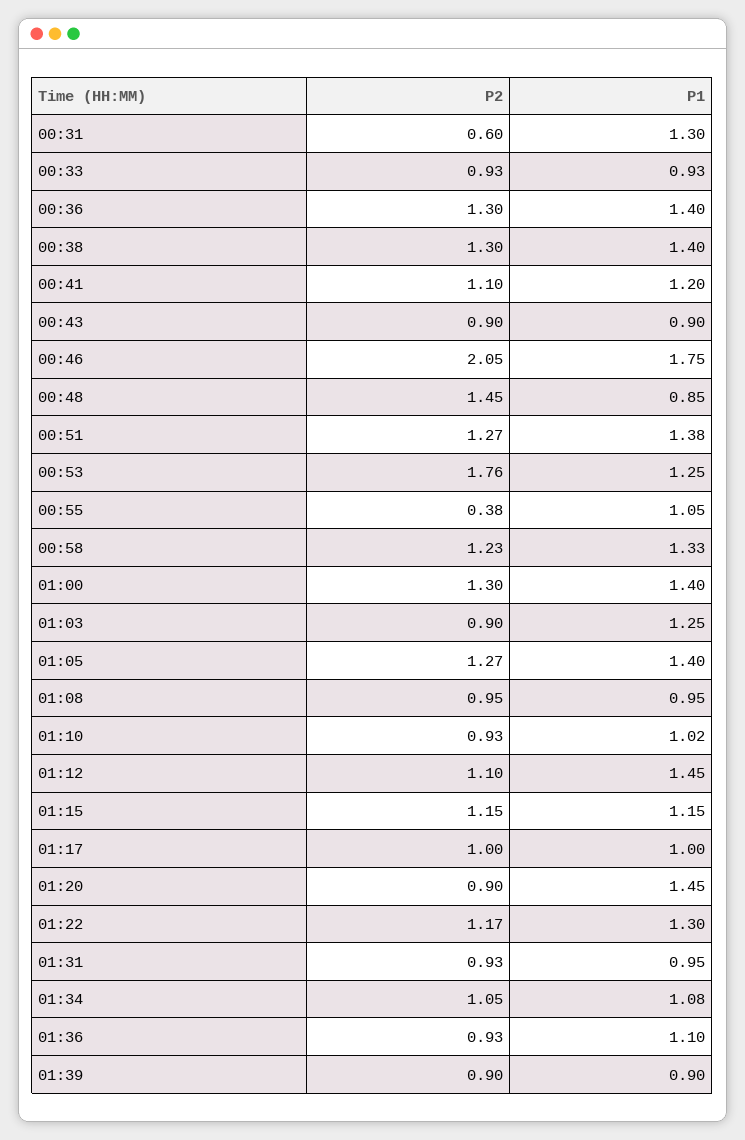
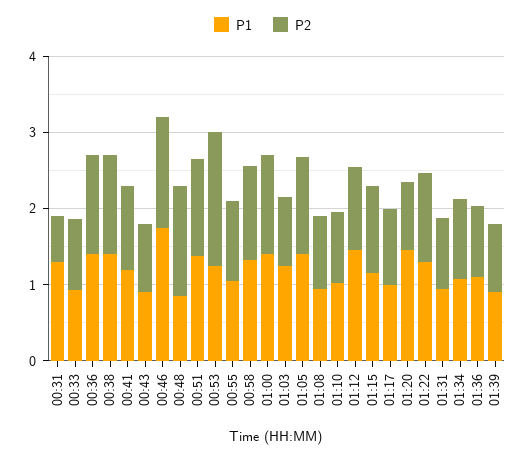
  {
    "P2": {
      "00:31": 0.6,
      "00:33": 0.93,
      "00:36": 1.3,
      "00:38": 1.3,
      "00:41": 1.1,
      "00:43": 0.9,
-     "00:46": 2.05,
+     "00:46": 1.4,
      "00:48": 1.45,
      "00:51": 1.27,
      "00:53": 1.76,
-     "00:55": 0.38,
+     "00:55": 1,
      "00:58": 1.23,
      "01:00": 1.3,
      "01:03": 0.9,
      "01:05": 1.27,
      "01:08": 0.95,
      "01:10": 0.93,
      "01:12": 1.1,
      "01:15": 1.15,
      "01:17": 1,
      "01:20": 0.9,
      "01:22": 1.17,
      "01:31": 0.93,
      "01:34": 1.05,
      "01:36": 0.93,
      "01:39": 0.9
    },
    "P1": {
      "00:31": 1.3,
      "00:33": 0.93,
      "00:36": 1.4,
      "00:38": 1.4,
      "00:41": 1.2,
      "00:43": 0.9,
      "00:46": 1.75,
      "00:48": 0.85,
      "00:51": 1.38,
      "00:53": 1.25,
      "00:55": 1.05,
      "00:58": 1.33,
      "01:00": 1.4,
      "01:03": 1.25,
      "01:05": 1.4,
      "01:08": 0.95,
      "01:10": 1.02,
      "01:12": 1.45,
      "01:15": 1.15,
      "01:17": 1,
      "01:20": 1.45,
      "01:22": 1.3,
      "01:31": 0.95,
      "01:34": 1.08,
      "01:36": 1.1,
      "01:39": 0.9
    }
  }

